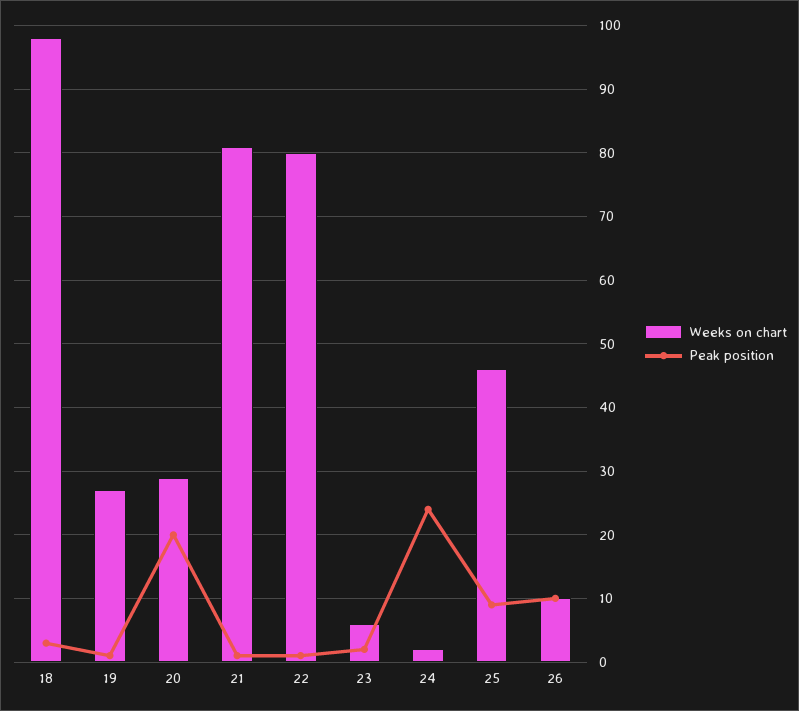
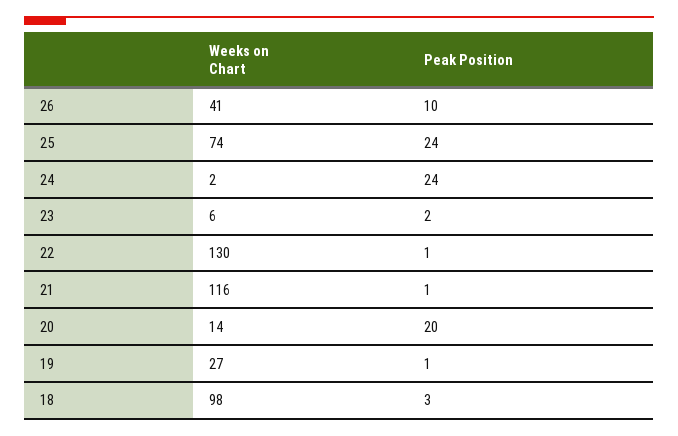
  {
    "Weeks on chart": {
      "18": 98,
      "19": 27,
-     "20": 29,
+     "20": 14,
-     "21": 81,
+     "21": 116,
-     "22": 80,
+     "22": 130,
      "23": 6,
      "24": 2,
-     "25": 46,
+     "25": 74,
-     "26": 10
+     "26": 41
    },
    "Peak position": {
      "18": 3,
      "19": 1,
      "20": 20,
      "21": 1,
      "22": 1,
      "23": 2,
      "24": 24,
-     "25": 9,
+     "25": 24,
      "26": 10
    }
  }

